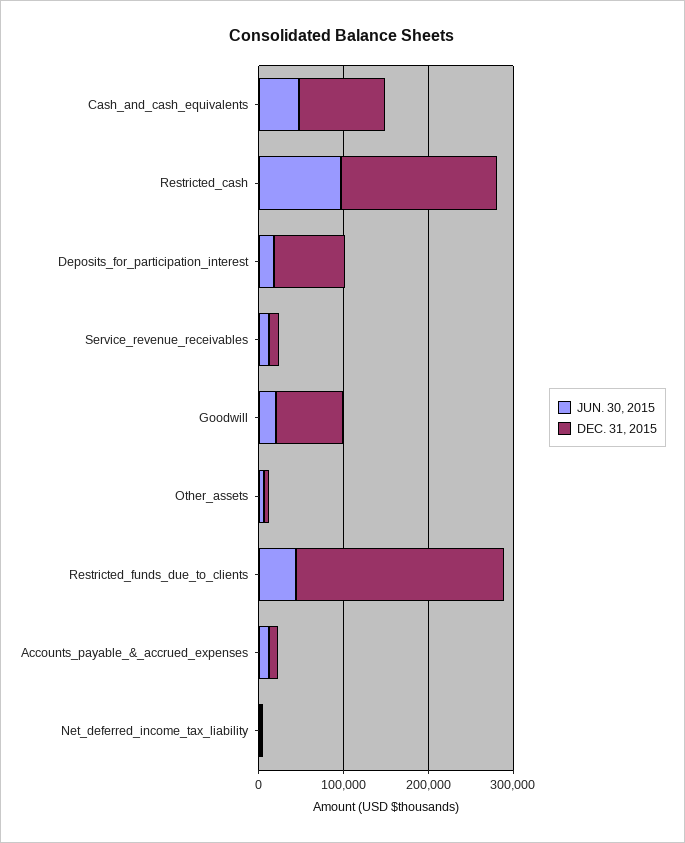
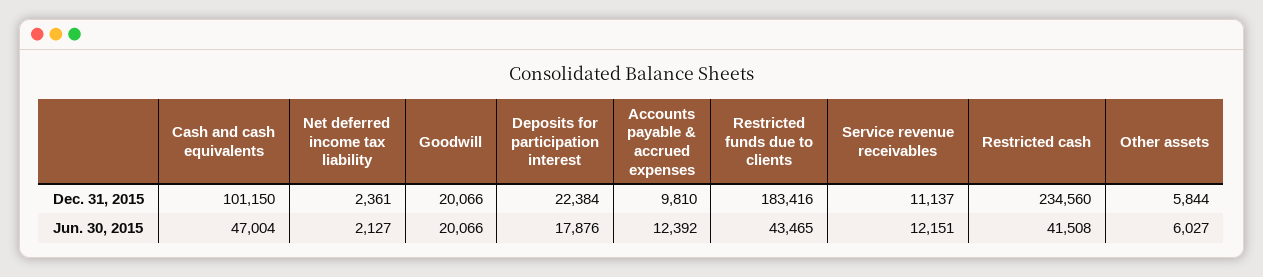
  {
    "JUN. 30, 2015": {
      "Cash_and_cash_equivalents": 47004,
-     "Restricted_cash": 100000,
+     "Restricted_cash": 41508,
      "Deposits_for_participation_interest": 17876,
      "Service_revenue_receivables": 12151,
      "Goodwill": 20066,
      "Other_assets": 6027,
      "Restricted_funds_due_to_clients": 43465,
      "Accounts_payable_&_accrued_expenses": 12392,
      "Net_deferred_income_tax_liability": 2127
    },
    "DEC. 31, 2015": {
      "Cash_and_cash_equivalents": 101150,
-     "Restricted_cash": 180000,
+     "Restricted_cash": 234560,
-     "Deposits_for_participation_interest": 80000,
+     "Deposits_for_participation_interest": 22384,
      "Service_revenue_receivables": 11137,
-     "Goodwill": 80000,
+     "Goodwill": 20066,
      "Other_assets": 5844,
-     "Restricted_funds_due_to_clients": 240000,
+     "Restricted_funds_due_to_clients": 183416,
      "Accounts_payable_&_accrued_expenses": 9810,
      "Net_deferred_income_tax_liability": 2361
    }
  }

